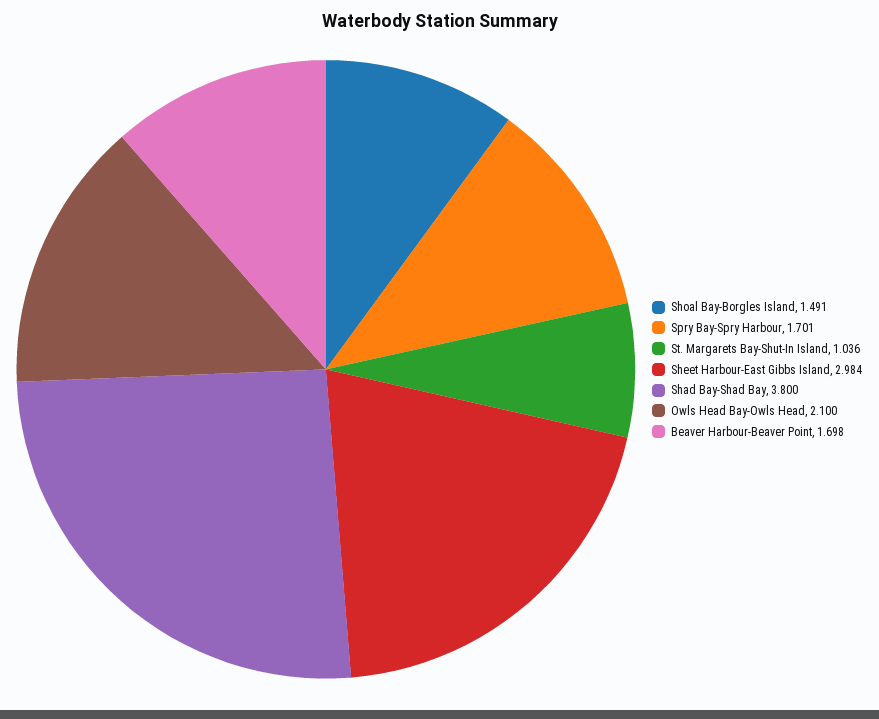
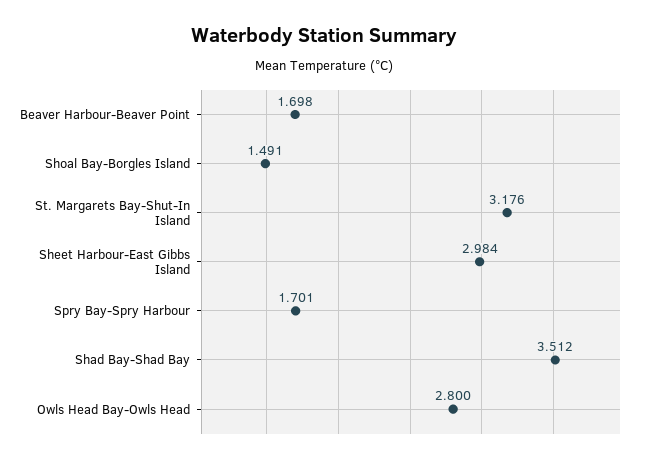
  {
    "Shoal Bay-Borgles Island": 1.491,
    "Spry Bay-Spry Harbour": 1.701,
-   "St. Margarets Bay-Shut-In Island": 1.036,
+   "St. Margarets Bay-Shut-In Island": 3.176,
    "Sheet Harbour-East Gibbs Island": 2.984,
-   "Shad Bay-Shad Bay": 3.8,
+   "Shad Bay-Shad Bay": 3.512,
-   "Owls Head Bay-Owls Head": 2.1,
+   "Owls Head Bay-Owls Head": 2.8,
    "Beaver Harbour-Beaver Point": 1.698
  }

